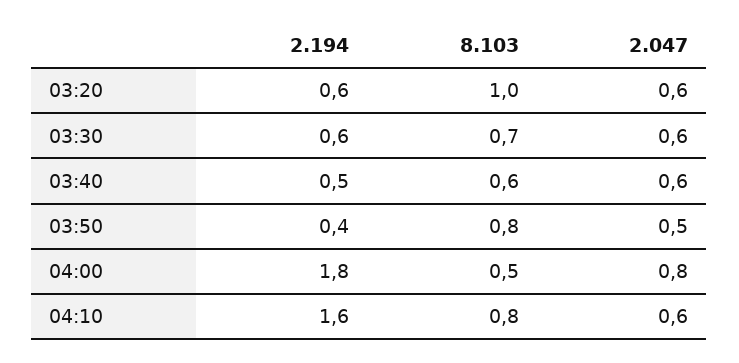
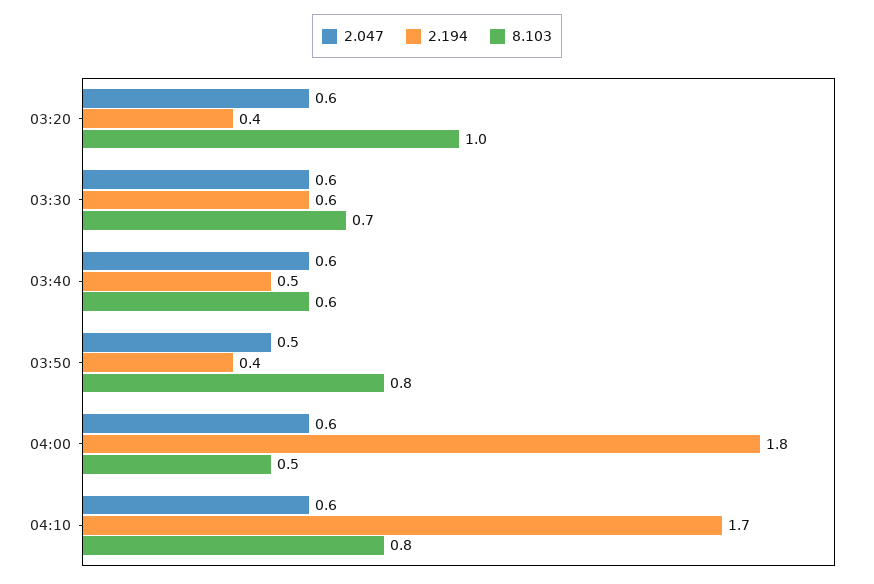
  {
    "2.194": {
-     "03:20": 0.6,
+     "03:20": 0.4,
      "03:30": 0.6,
      "03:40": 0.5,
      "03:50": 0.4,
      "04:00": 1.8,
-     "04:10": 1.6
+     "04:10": 1.7
    },
    "8.103": {
      "03:20": 1,
      "03:30": 0.7,
      "03:40": 0.6,
      "03:50": 0.8,
      "04:00": 0.5,
      "04:10": 0.8
    },
    "2.047": {
      "03:20": 0.6,
      "03:30": 0.6,
      "03:40": 0.6,
      "03:50": 0.5,
-     "04:00": 0.8,
+     "04:00": 0.6,
      "04:10": 0.6
    }
  }

